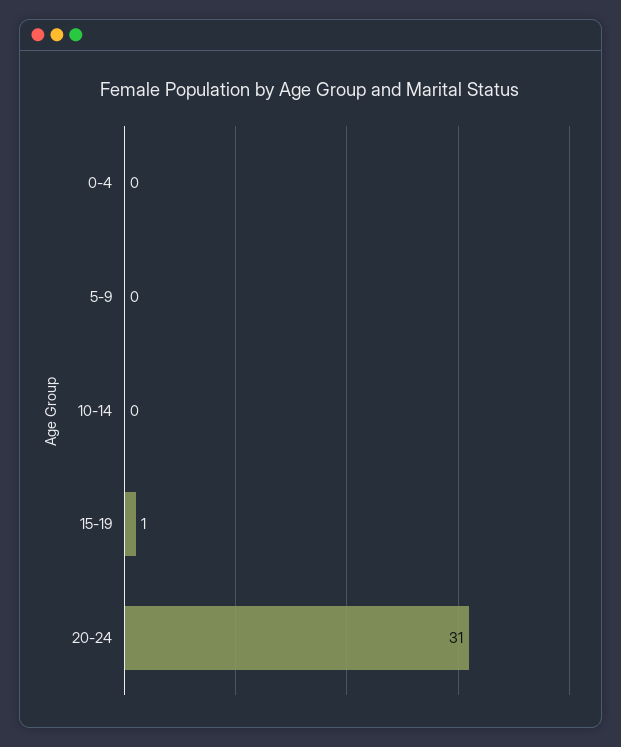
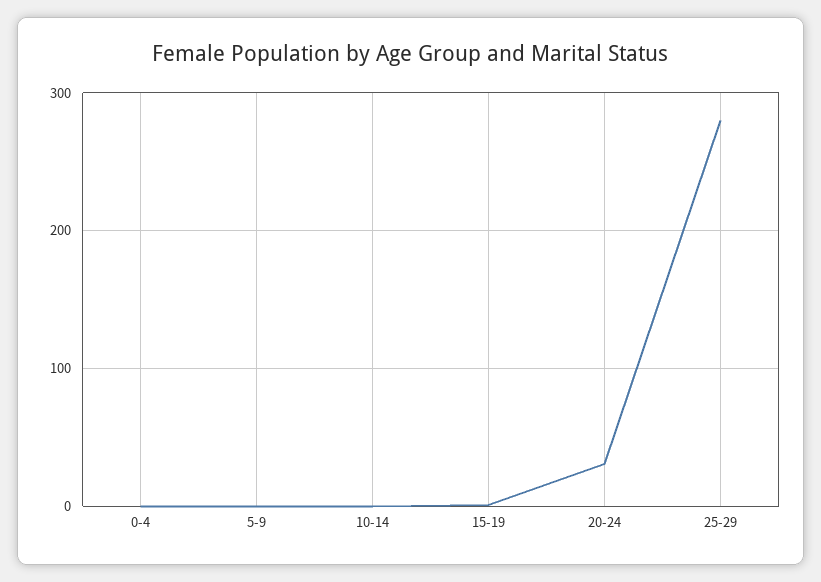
  {
    "0-4": 0,
    "5-9": 0,
    "10-14": 0,
    "15-19": 1,
-   "20-24": 31
+   "20-24": 31,
+   "25-29": 280
  }

